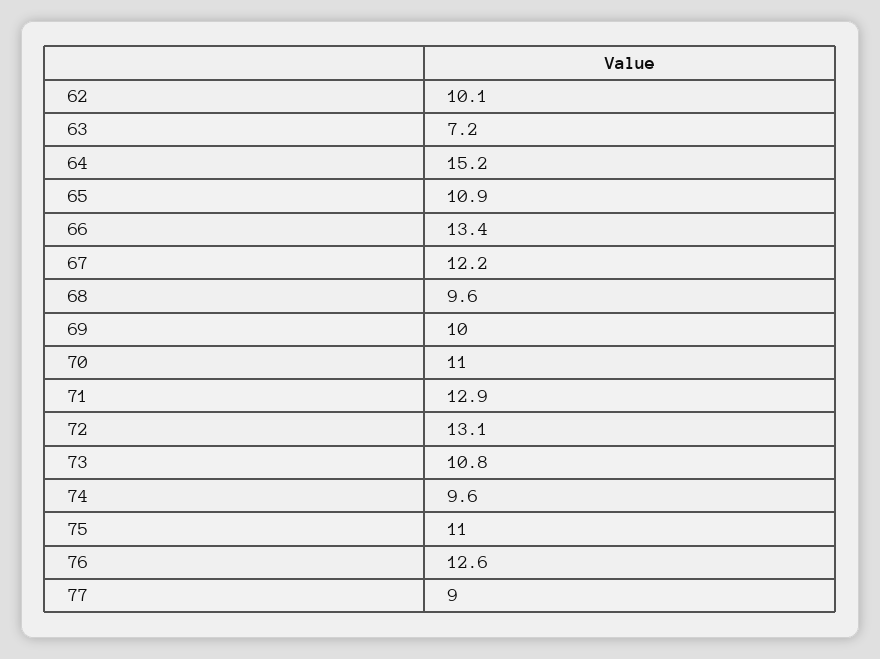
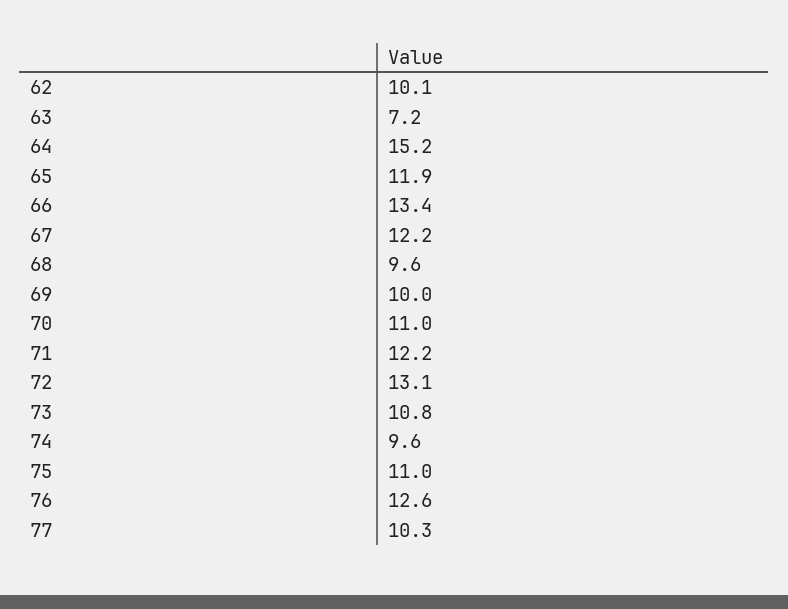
  {
    "62": 10.1,
    "63": 7.2,
    "64": 15.2,
-   "65": 10.9,
+   "65": 11.9,
    "66": 13.4,
    "67": 12.2,
    "68": 9.6,
    "69": 10,
    "70": 11,
-   "71": 12.9,
+   "71": 12.2,
    "72": 13.1,
    "73": 10.8,
    "74": 9.6,
    "75": 11,
    "76": 12.6,
-   "77": 9
+   "77": 10.3
  }

